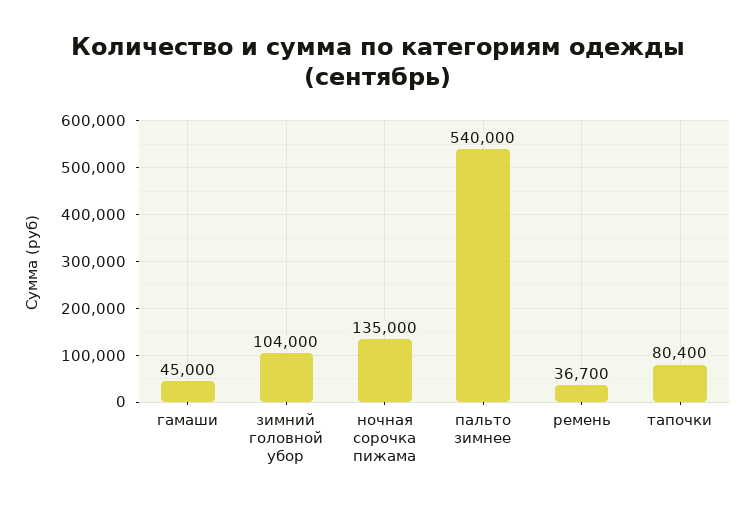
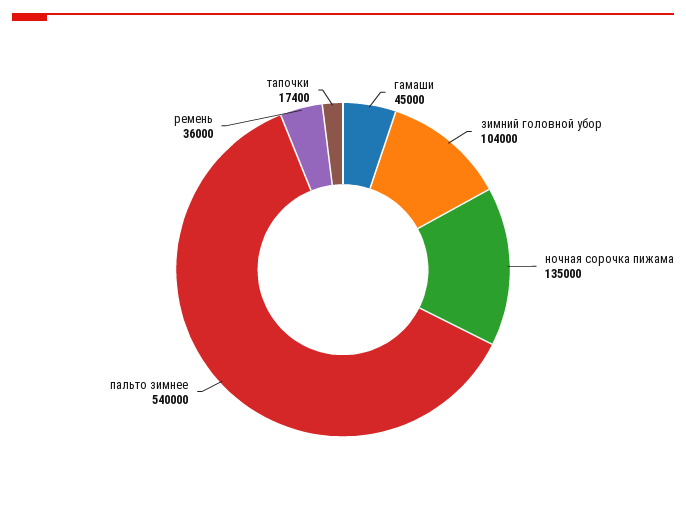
  {
    "гамаши": 45000,
    "зимний головной убор": 104000,
    "ночная сорочка пижама": 135000,
    "пальто зимнее": 540000,
-   "ремень": 36700,
+   "ремень": 36000,
-   "тапочки": 80400
+   "тапочки": 17400
  }

